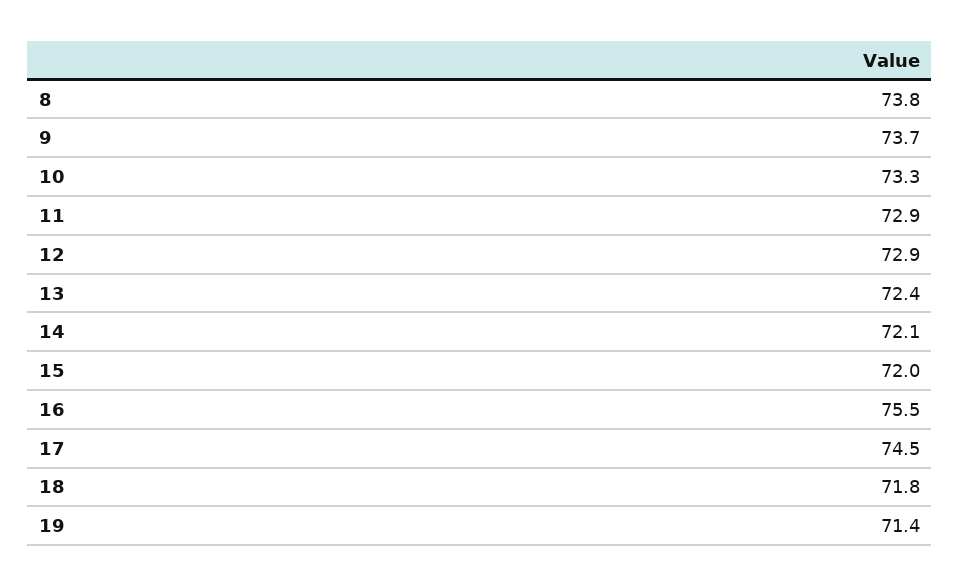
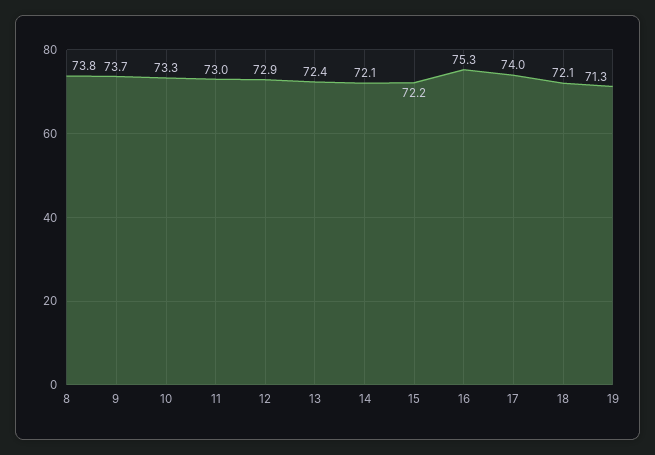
  {
    "8": 73.8,
    "9": 73.7,
    "10": 73.3,
-   "11": 72.9,
+   "11": 73,
    "12": 72.9,
    "13": 72.4,
    "14": 72.1,
-   "15": 72,
+   "15": 72.2,
-   "16": 75.5,
+   "16": 75.3,
-   "17": 74.5,
+   "17": 74,
-   "18": 71.8,
+   "18": 72.1,
-   "19": 71.4
+   "19": 71.3
  }

